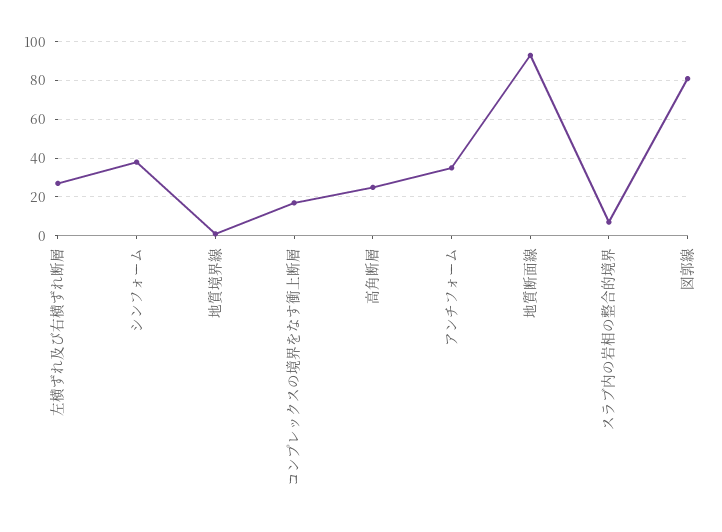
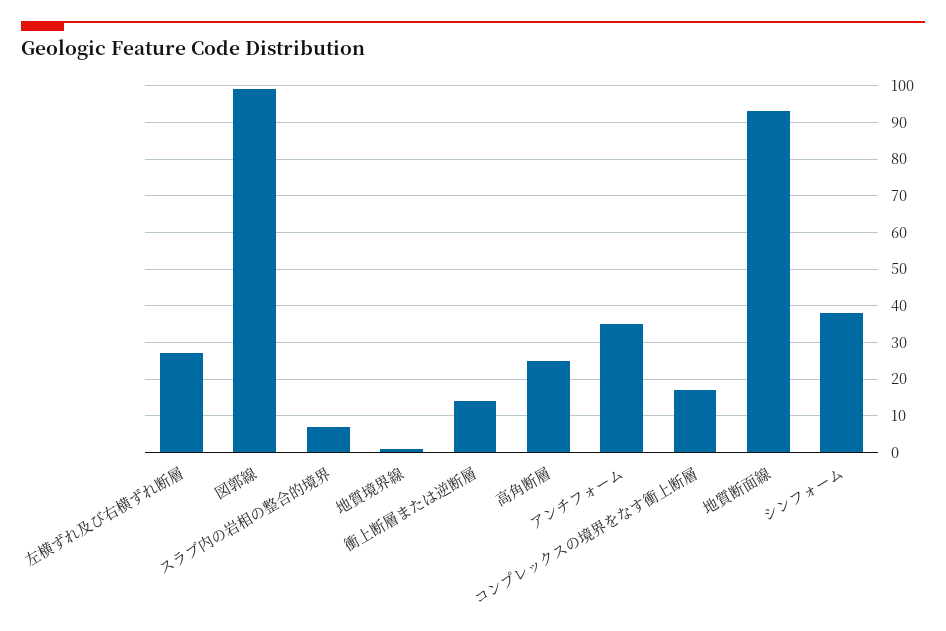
  {
    "左横ずれ及び右横ずれ断層": 25,
    "シンフォーム": 40,
    "地質境界線": 0,
    "コンプレックスの境界をなす衝上断層": 15,
    "高角断層": 25,
    "アンチフォーム": 35,
    "地質断面線": 95,
    "スラブ内の岩相の整合的境界": 5,
-   "図郭線": 80
+   "図郭線": 100,
+   "衝上断層または逆断層": 15
  }

